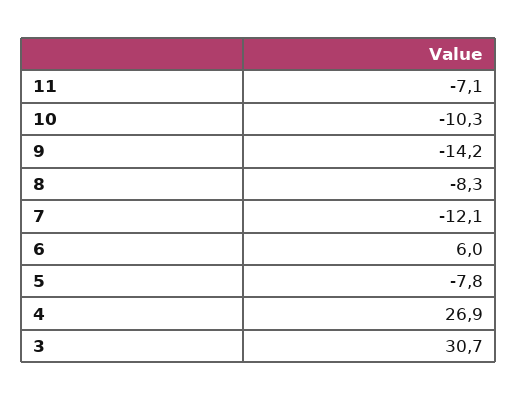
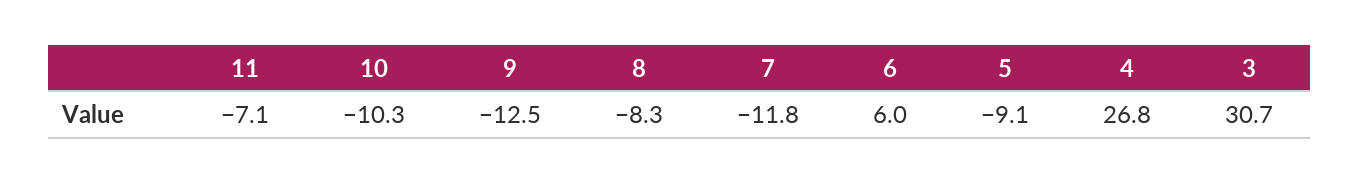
  {
    "11": -7.1,
    "10": -10.3,
-   "9": -14.2,
+   "9": -12.5,
    "8": -8.3,
-   "7": -12.1,
+   "7": -11.8,
    "6": 6,
-   "5": -7.8,
+   "5": -9.1,
-   "4": 26.9,
+   "4": 26.8,
    "3": 30.7
  }

